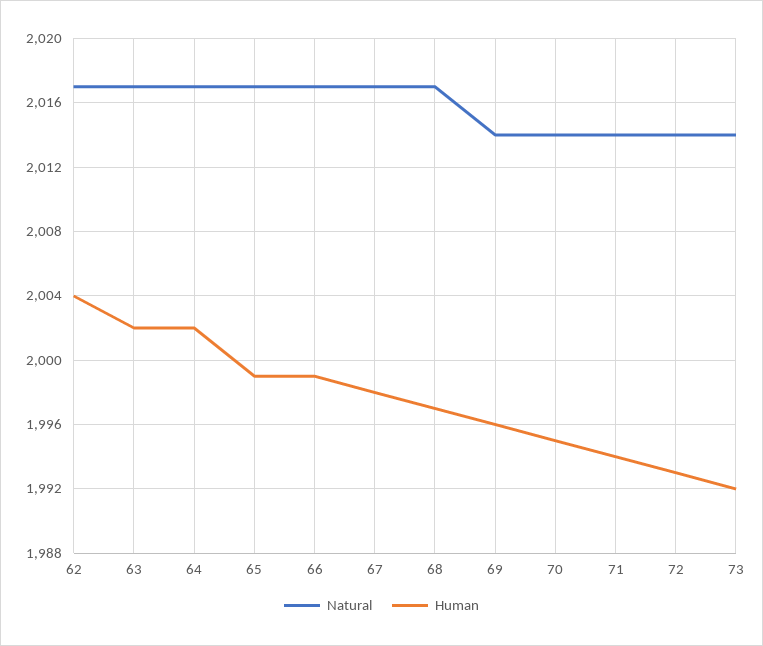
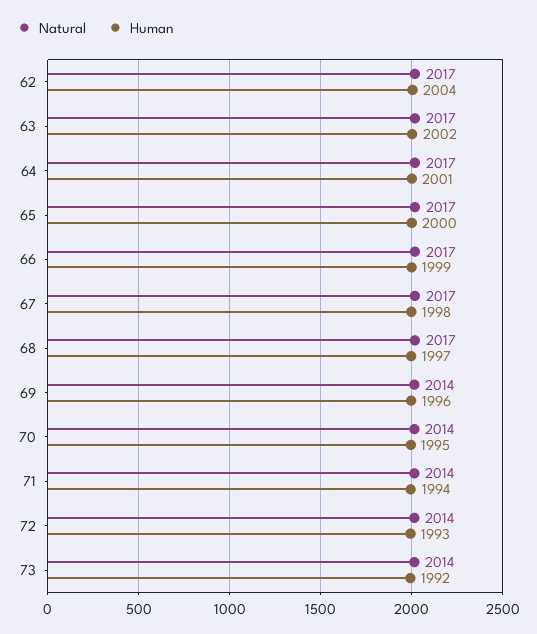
  {
    "Natural": {
      "62": 2017,
      "63": 2017,
      "64": 2017,
      "65": 2017,
      "66": 2017,
      "67": 2017,
      "68": 2017,
      "69": 2014,
      "70": 2014,
      "71": 2014,
      "72": 2014,
      "73": 2014
    },
    "Human": {
      "62": 2004,
      "63": 2002,
-     "64": 2002,
+     "64": 2001,
-     "65": 1999,
+     "65": 2000,
      "66": 1999,
      "67": 1998,
      "68": 1997,
      "69": 1996,
      "70": 1995,
      "71": 1994,
      "72": 1993,
      "73": 1992
    }
  }

